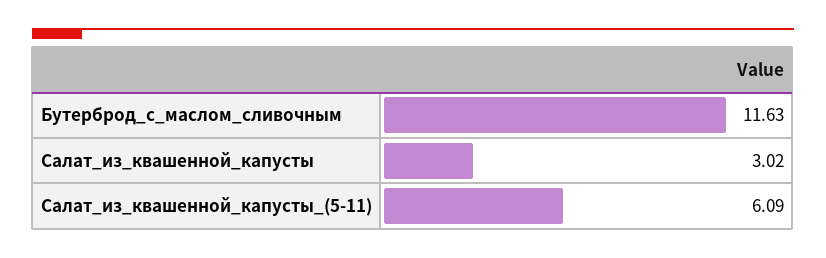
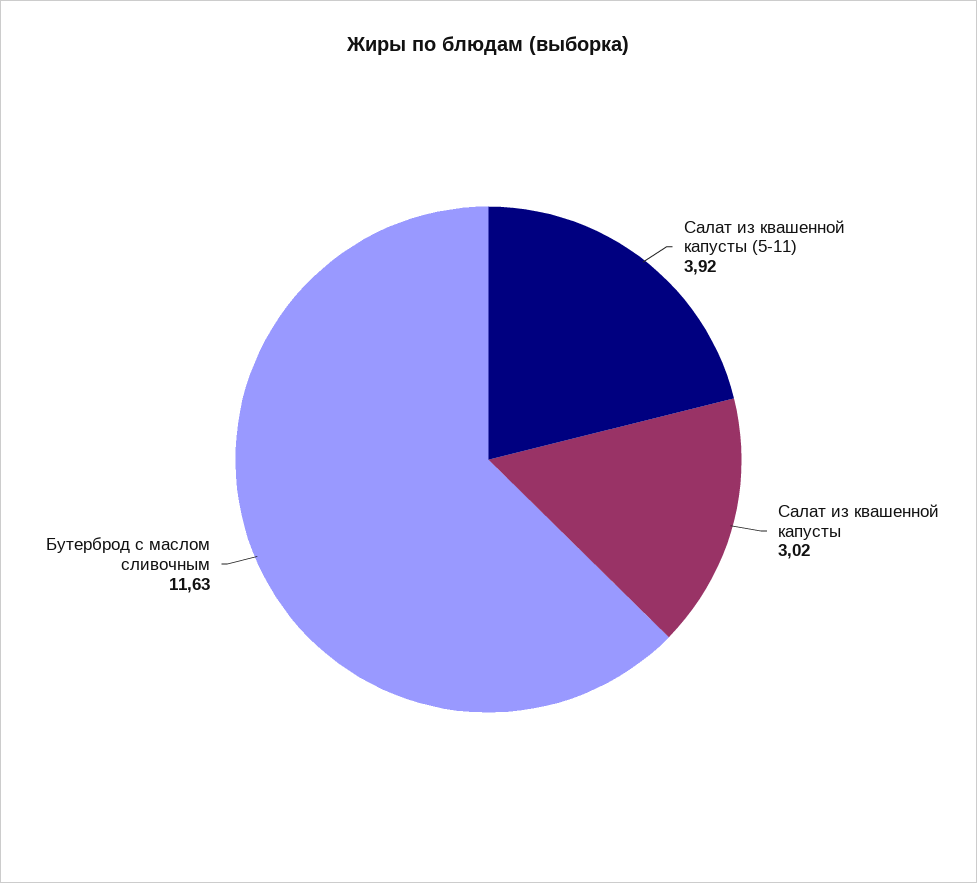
  {
    "Бутерброд_с_маслом_сливочным": 11.63,
    "Салат_из_квашенной_капусты": 3.02,
-   "Салат_из_квашенной_капусты_(5-11)": 6.09
+   "Салат_из_квашенной_капусты_(5-11)": 3.92
  }

